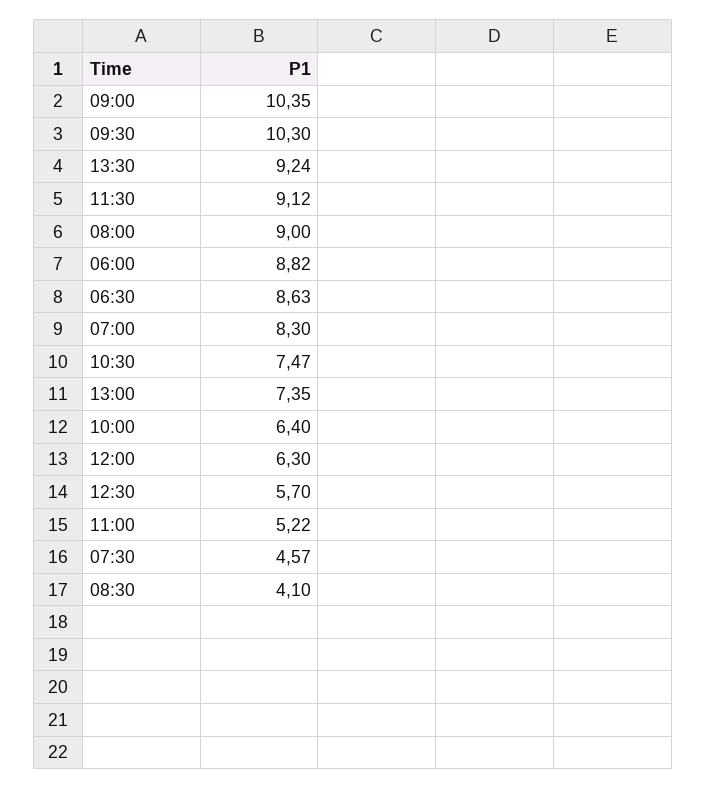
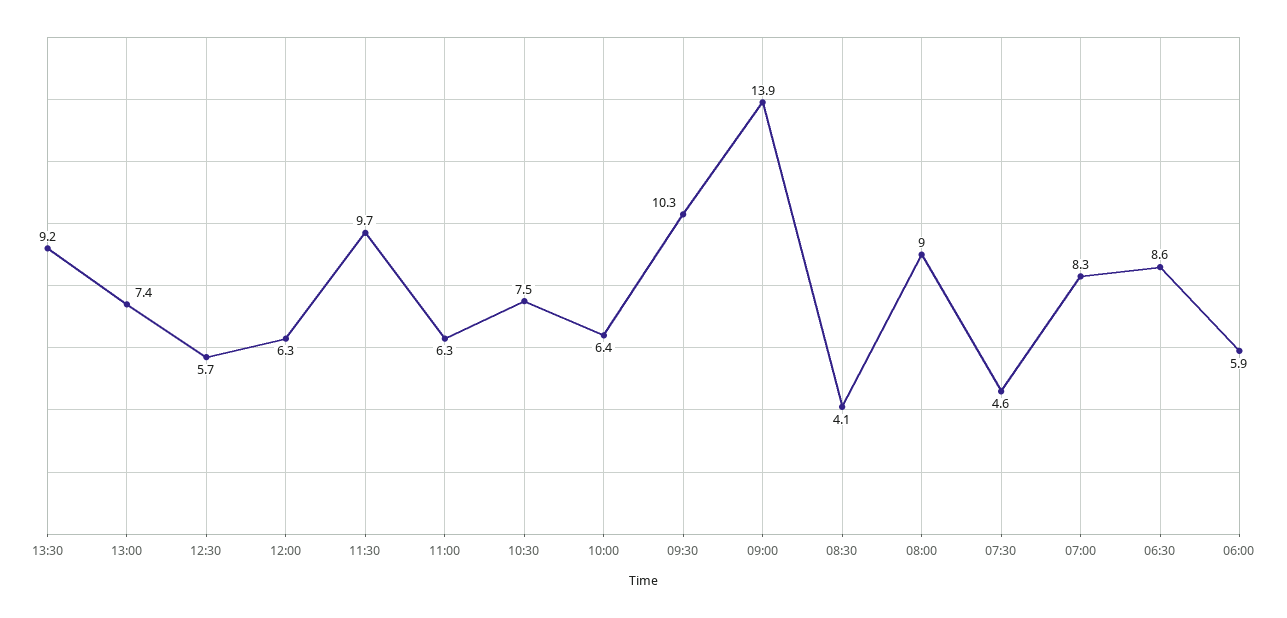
  {
-   "09:00": 10.35,
+   "09:00": 13.9,
    "09:30": 10.3,
    "13:30": 9.24,
-   "11:30": 9.12,
+   "11:30": 9.7,
    "08:00": 9,
-   "06:00": 8.82,
+   "06:00": 5.9,
    "06:30": 8.63,
    "07:00": 8.3,
    "10:30": 7.47,
    "13:00": 7.35,
    "10:00": 6.4,
    "12:00": 6.3,
    "12:30": 5.7,
-   "11:00": 5.22,
+   "11:00": 6.3,
    "07:30": 4.57,
    "08:30": 4.1
  }

